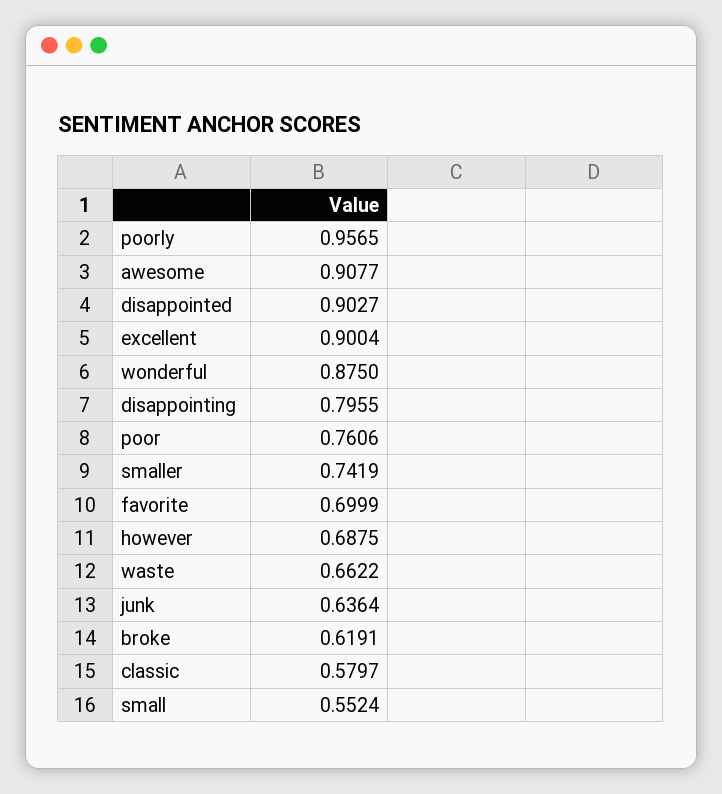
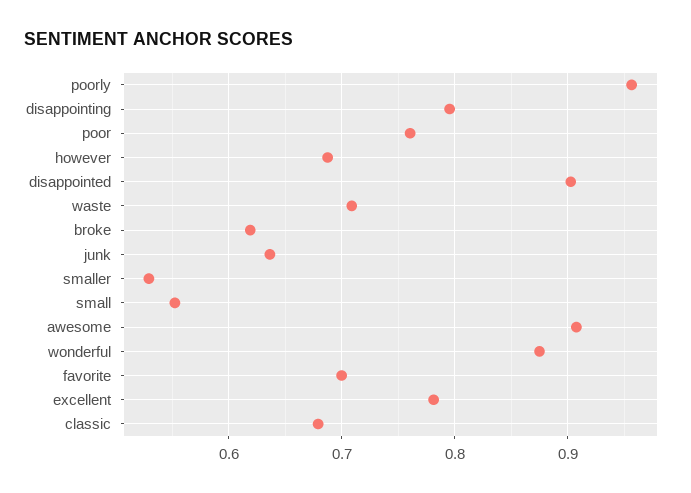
  {
    "poorly": 0.9565,
    "awesome": 0.9077,
    "disappointed": 0.9027,
-   "excellent": 0.9004,
+   "excellent": 0.78,
    "wonderful": 0.875,
    "disappointing": 0.7955,
    "poor": 0.7606,
-   "smaller": 0.7419,
+   "smaller": 0.53,
    "favorite": 0.6999,
    "however": 0.6875,
-   "waste": 0.6622,
+   "waste": 0.71,
    "junk": 0.6364,
    "broke": 0.6191,
-   "classic": 0.5797,
+   "classic": 0.68,
    "small": 0.5524
  }

